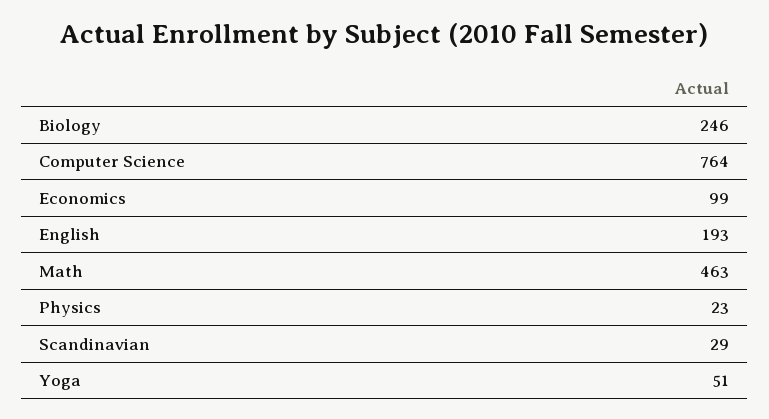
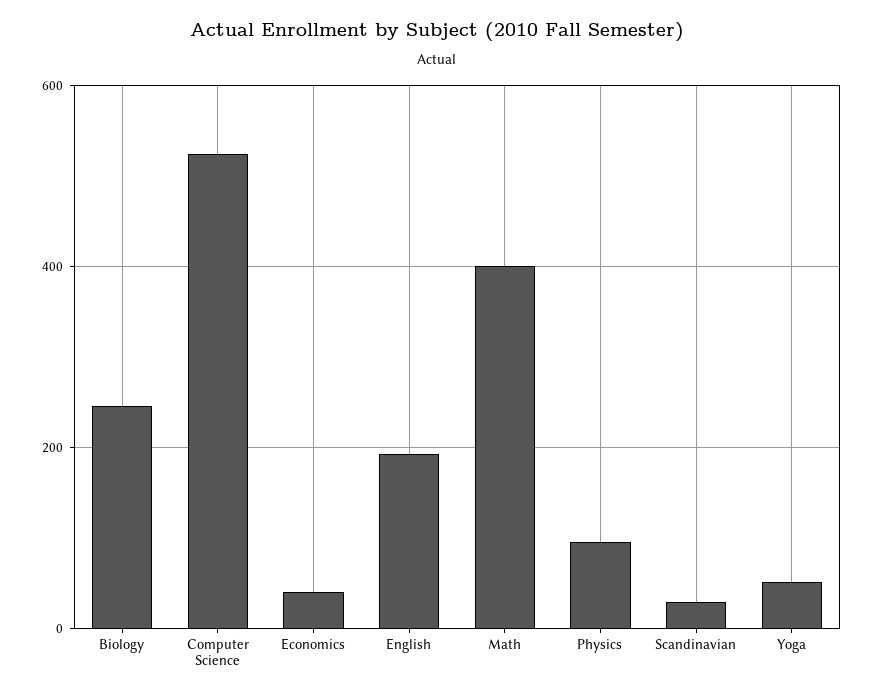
  {
    "Biology": 246,
-   "Computer Science": 764,
+   "Computer Science": 520,
-   "Economics": 99,
+   "Economics": 40,
    "English": 193,
-   "Math": 463,
+   "Math": 400,
-   "Physics": 23,
+   "Physics": 100,
    "Scandinavian": 29,
    "Yoga": 51
  }

